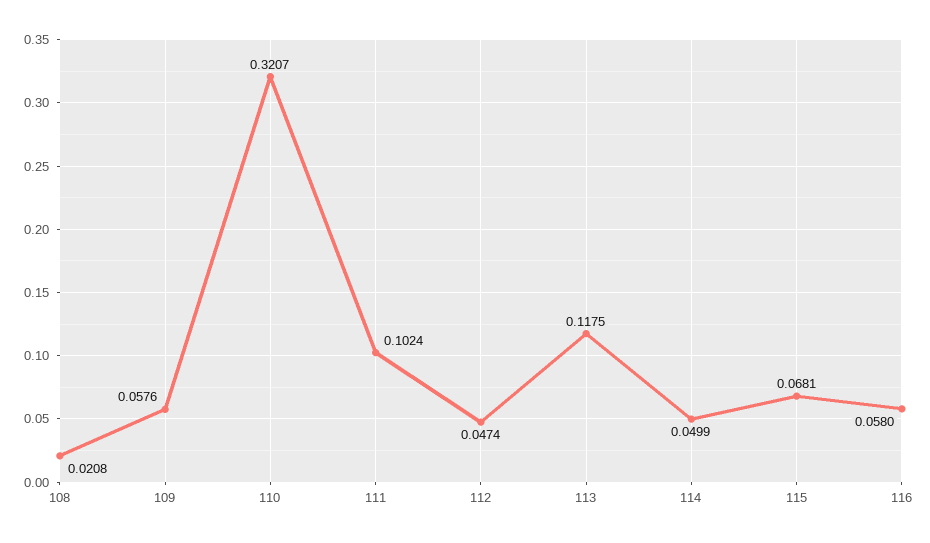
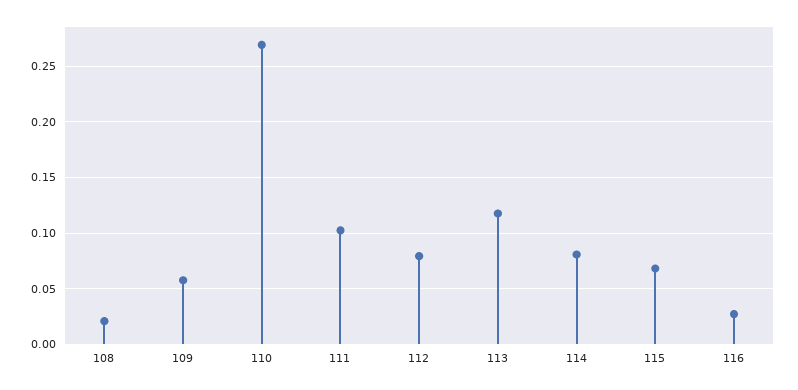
  {
    "108": 0.0208,
    "109": 0.0576,
-   "110": 0.3207,
+   "110": 0.27,
    "111": 0.1024,
-   "112": 0.0474,
+   "112": 0.08,
    "113": 0.1175,
-   "114": 0.0499,
+   "114": 0.08,
    "115": 0.0681,
-   "116": 0.058
+   "116": 0.03
  }

